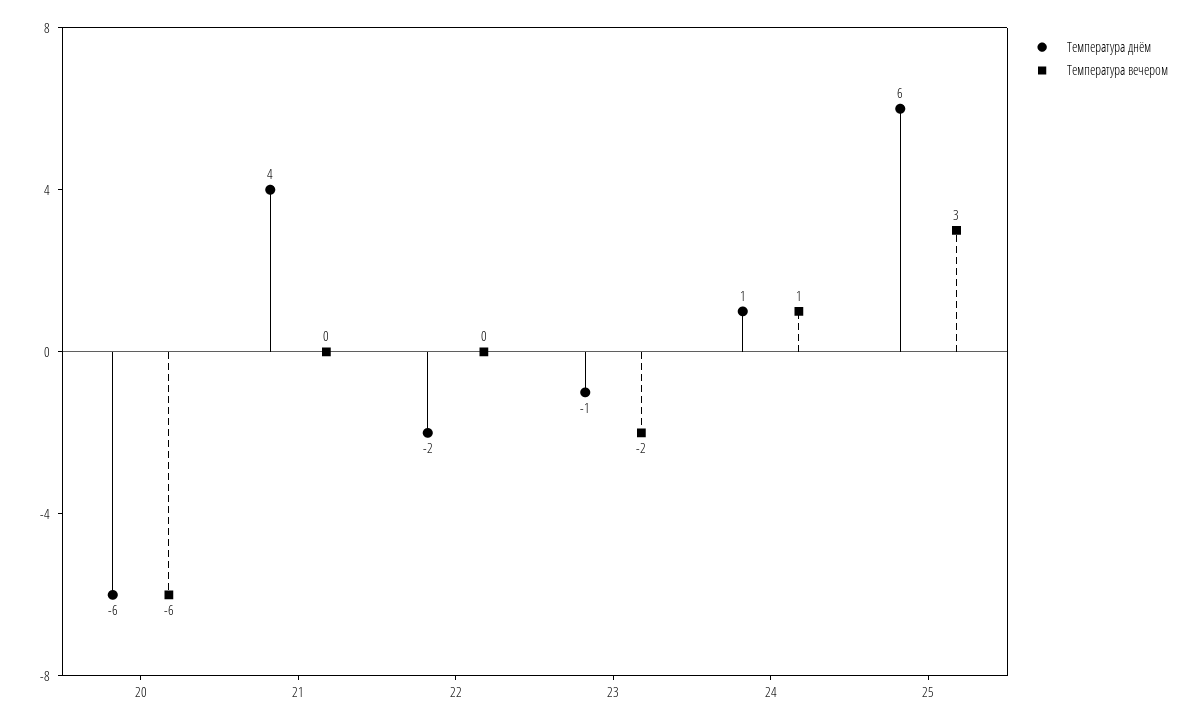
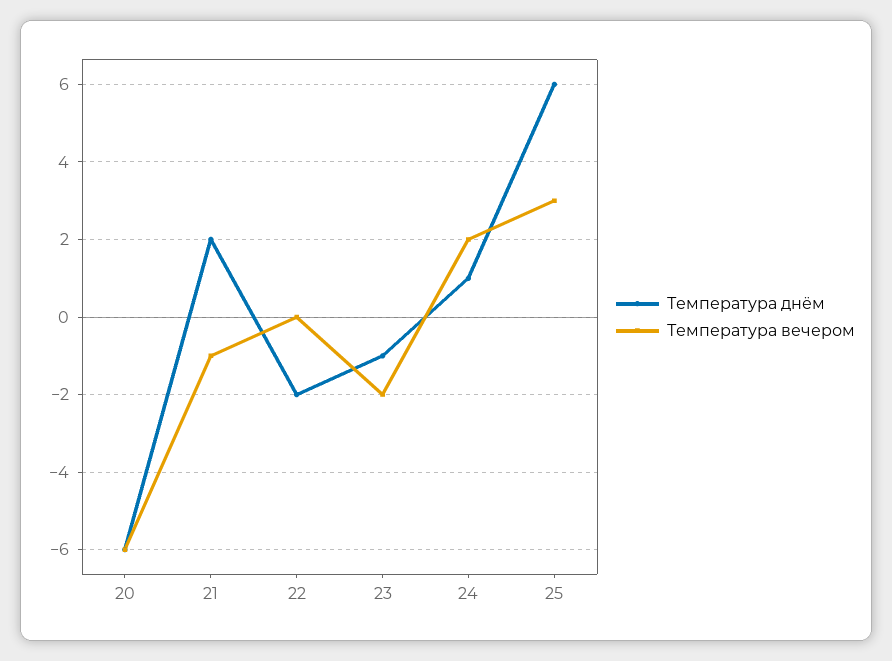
  {
    "Температура днём": {
      "20": -6,
-     "21": 4,
+     "21": 2,
      "22": -2,
      "23": -1,
      "24": 1,
      "25": 6
    },
    "Температура вечером": {
      "20": -6,
-     "21": 0,
+     "21": -1,
      "22": 0,
      "23": -2,
-     "24": 1,
+     "24": 2,
      "25": 3
    }
  }

